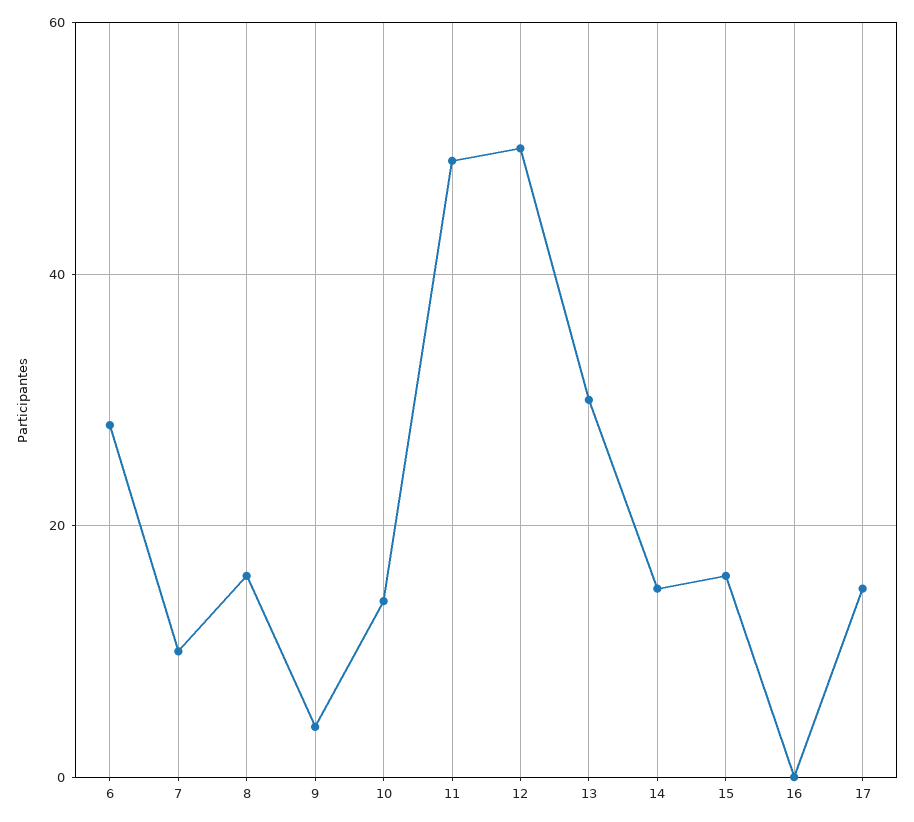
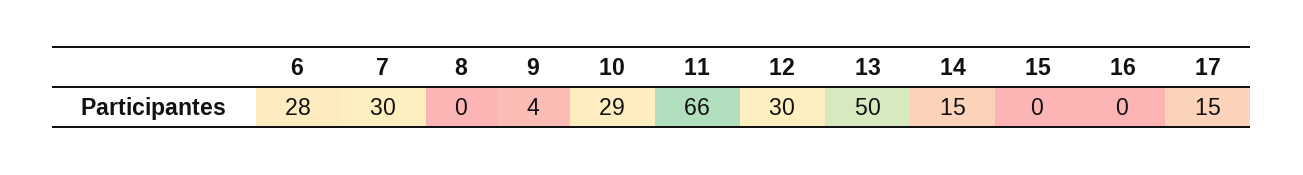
  {
    "6": 28,
-   "7": 10,
+   "7": 30,
-   "8": 15,
+   "8": 0,
    "9": 4,
-   "10": 15,
+   "10": 29,
-   "11": 50,
+   "11": 66,
-   "12": 50,
+   "12": 30,
-   "13": 30,
+   "13": 50,
    "14": 15,
-   "15": 15,
+   "15": 0,
    "16": 0,
    "17": 15
  }

